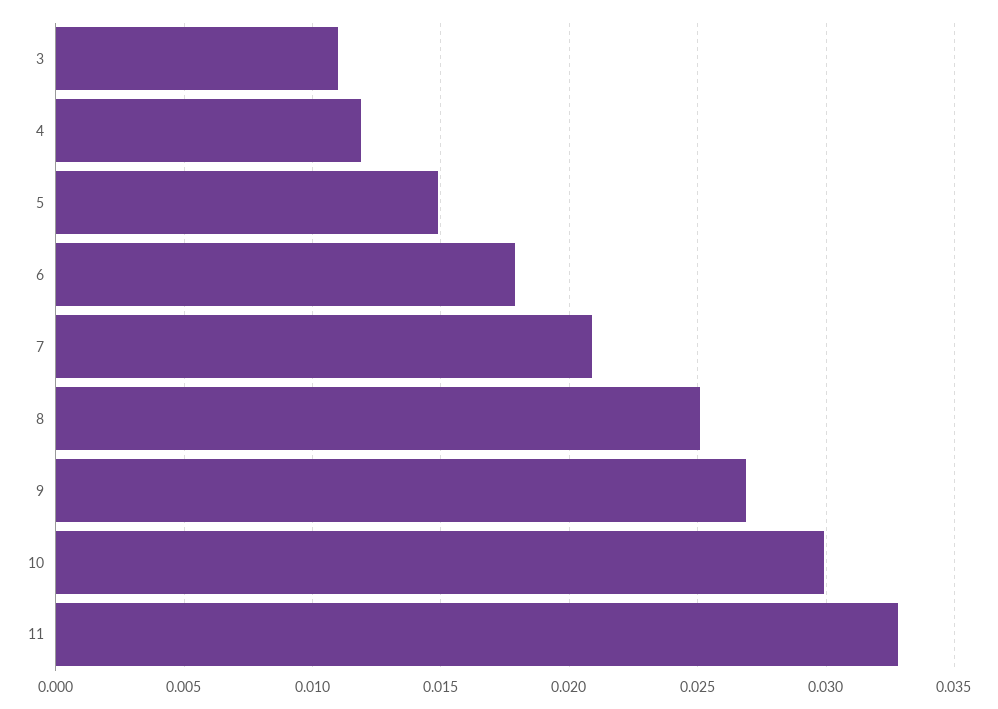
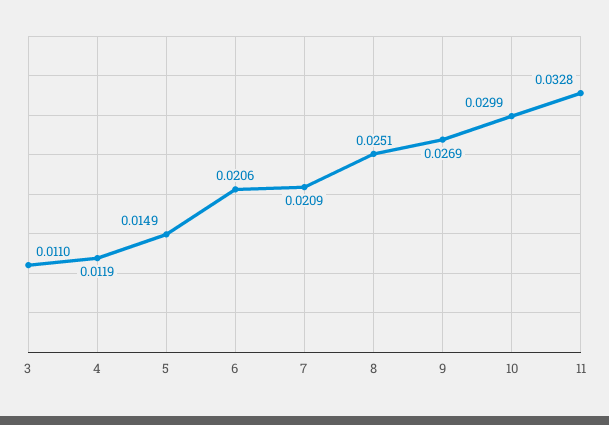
  {
    "3": 0.011,
    "4": 0.0119,
    "5": 0.0149,
-   "6": 0.018,
+   "6": 0.0206,
    "7": 0.0209,
    "8": 0.0251,
    "9": 0.0269,
    "10": 0.0299,
    "11": 0.0328
  }

